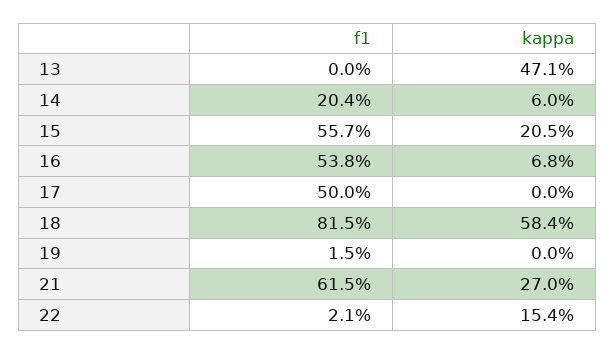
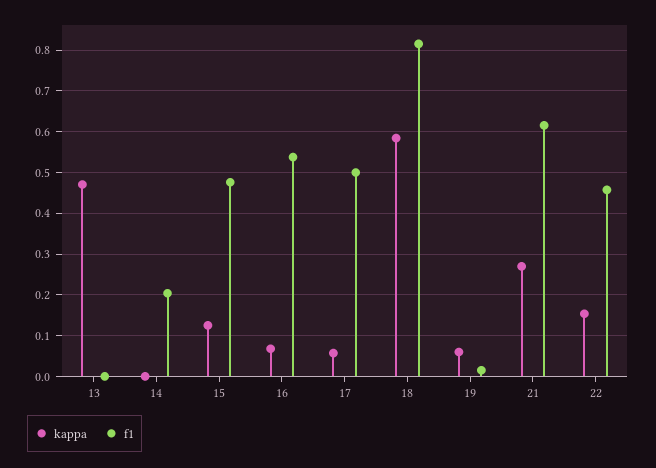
  {
    "f1": {
      "13": 0,
      "14": 0.204,
-     "15": 0.557,
+     "15": 0.48,
      "16": 0.538,
      "17": 0.5,
      "18": 0.815,
      "19": 0.015,
      "21": 0.615,
-     "22": 0.021
+     "22": 0.46
    },
    "kappa": {
      "13": 0.471,
-     "14": 0.06,
+     "14": 0,
-     "15": 0.205,
+     "15": 0.12,
      "16": 0.068,
-     "17": 0,
+     "17": 0.06,
      "18": 0.584,
-     "19": 0,
+     "19": 0.06,
      "21": 0.27,
      "22": 0.154
    }
  }

